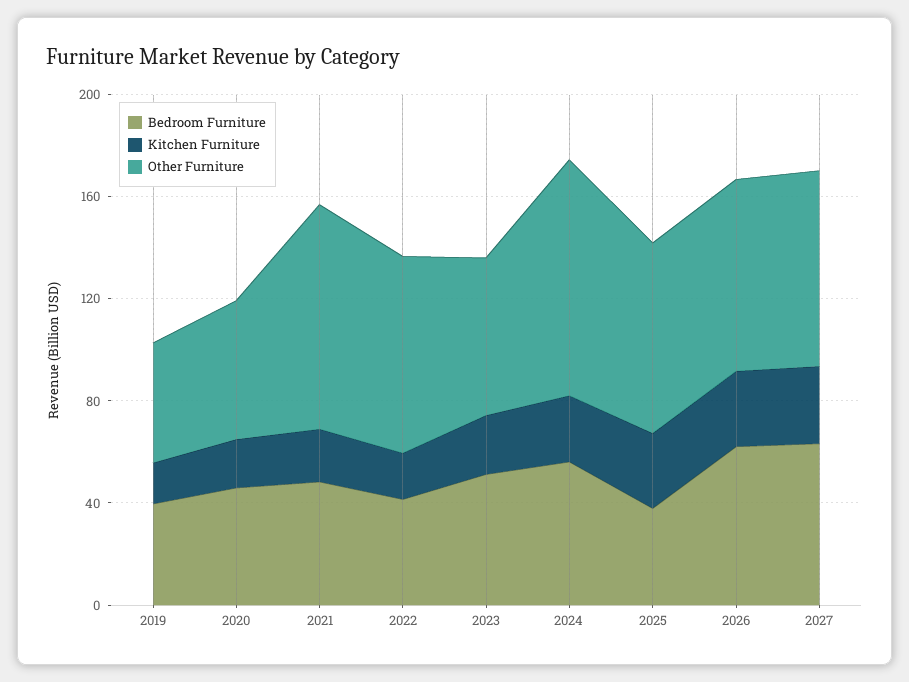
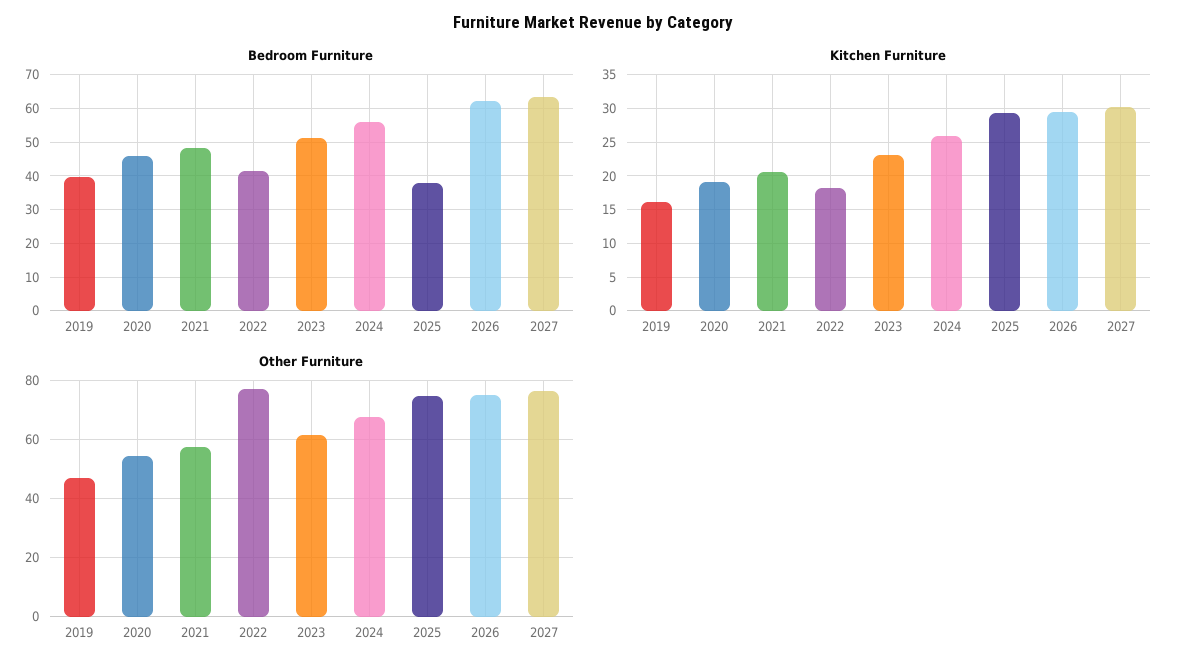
  {
    "Bedroom Furniture": {
      "2019": 40,
      "2020": 46,
      "2021": 48,
      "2022": 42,
      "2023": 52,
      "2024": 56,
      "2025": 38,
      "2026": 62,
      "2027": 64
    },
    "Kitchen Furniture": {
      "2019": 16,
      "2020": 19,
      "2021": 21,
      "2022": 18,
      "2023": 23,
      "2024": 26,
      "2025": 29,
      "2026": 30,
      "2027": 30
    },
    "Other Furniture": {
      "2019": 47.5,
      "2020": 55,
-     "2021": 90,
+     "2021": 57.5,
      "2022": 77.5,
      "2023": 62.5,
-     "2024": 90,
+     "2024": 67.5,
      "2025": 75,
      "2026": 75,
      "2027": 77.5
    }
  }

